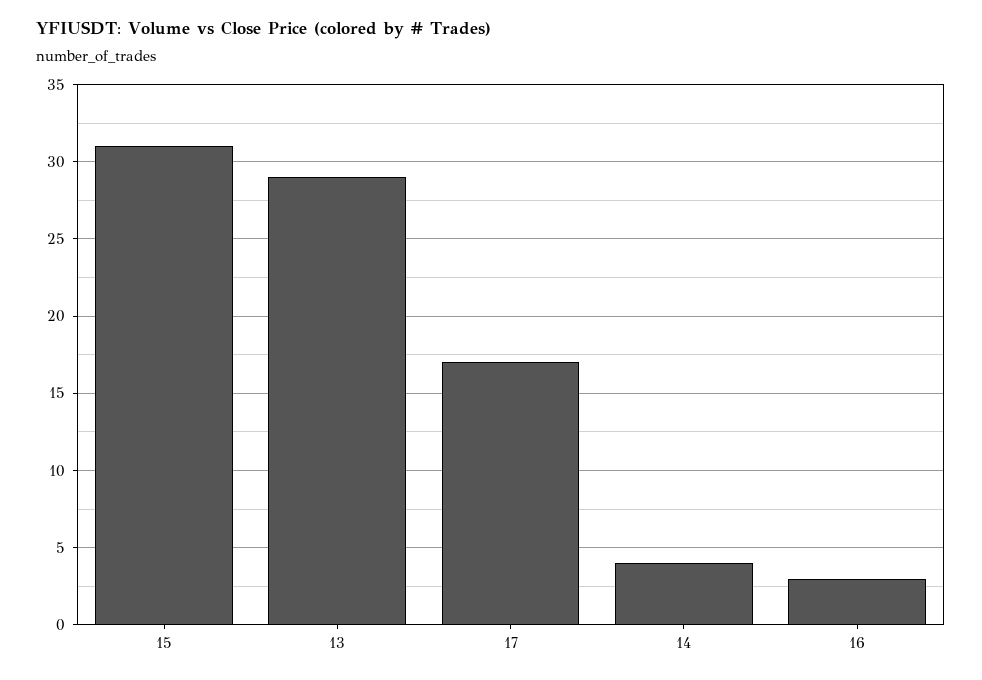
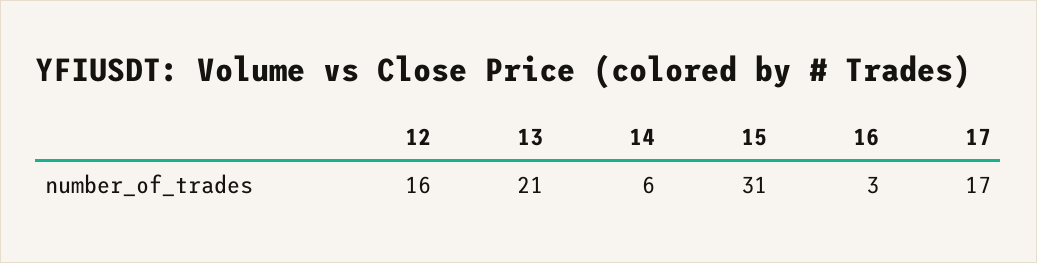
  {
    "15": 31,
-   "13": 29,
+   "13": 21,
    "17": 17,
-   "14": 4,
+   "14": 6,
-   "16": 3
+   "16": 3,
+   "12": 16
  }

